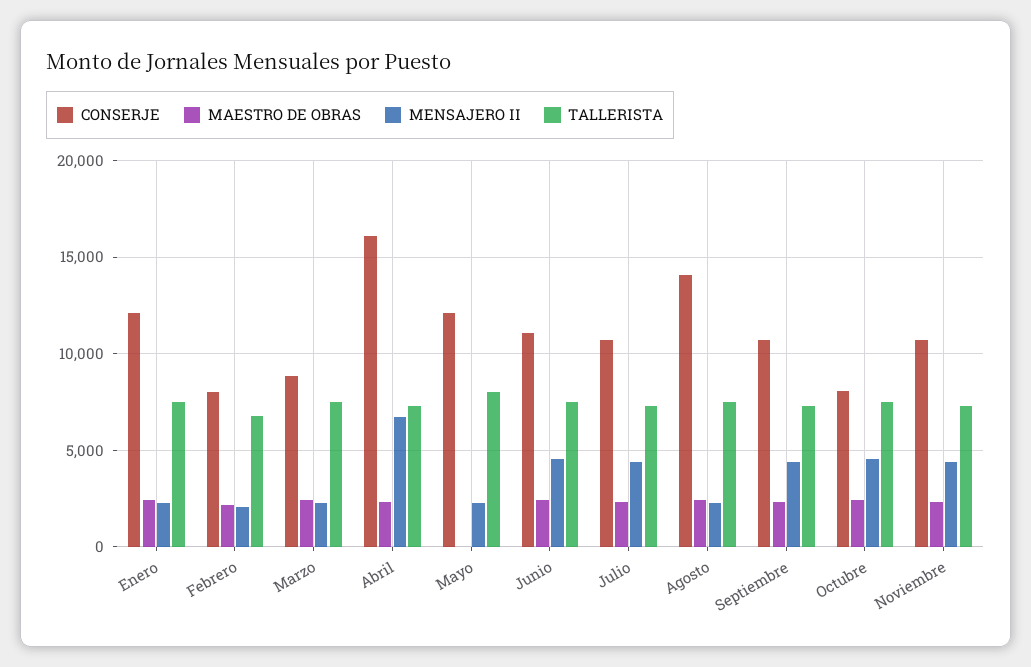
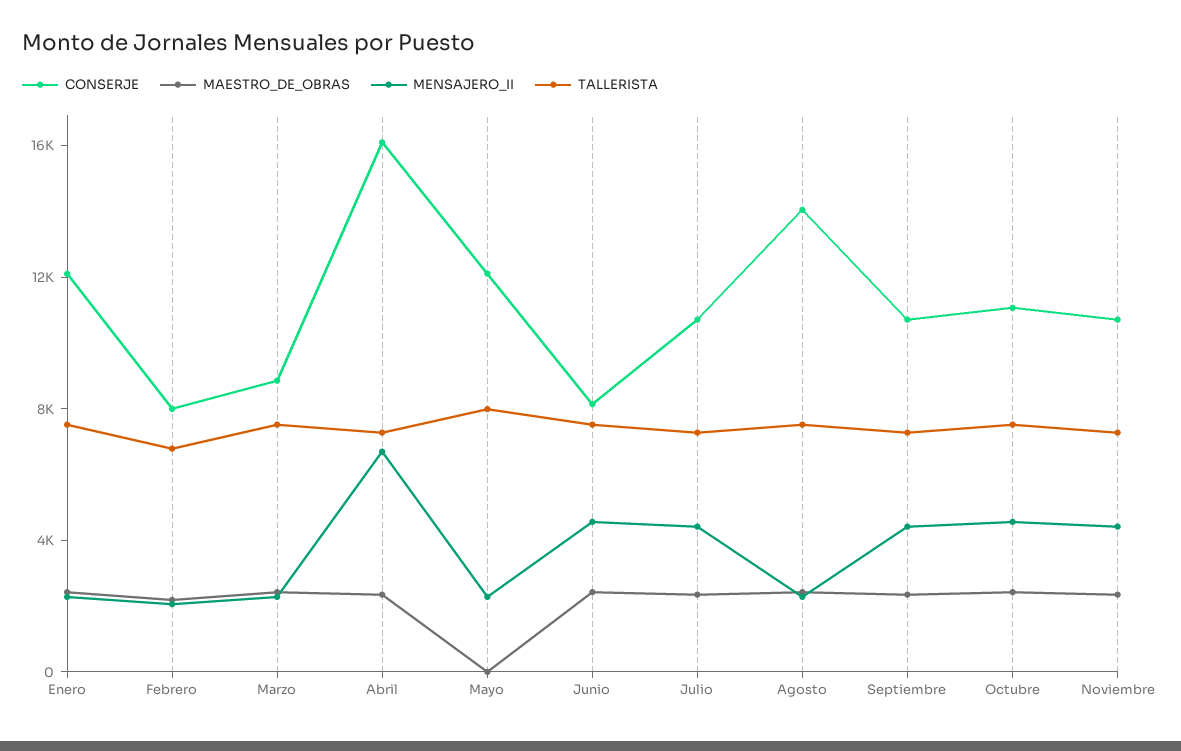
  {
    "CONSERJE": {
      "Enero": 12000,
      "Febrero": 8000,
      "Marzo": 9000,
      "Abril": 16000,
      "Mayo": 12000,
-     "Junio": 11000,
+     "Junio": 8000,
      "Julio": 10500,
      "Agosto": 14000,
      "Septiembre": 10500,
-     "Octubre": 8000,
+     "Octubre": 11000,
      "Noviembre": 10500
    },
    "MAESTRO DE OBRAS": {
      "Enero": 2500,
      "Febrero": 2000,
      "Marzo": 2500,
      "Abril": 2500,
      "Mayo": 0,
      "Junio": 2500,
      "Julio": 2500,
      "Agosto": 2500,
      "Septiembre": 2500,
      "Octubre": 2500,
      "Noviembre": 2500
    },
    "MENSAJERO II": {
      "Enero": 2500,
      "Febrero": 2000,
      "Marzo": 2500,
      "Abril": 6500,
      "Mayo": 2500,
      "Junio": 4500,
      "Julio": 4500,
      "Agosto": 2500,
      "Septiembre": 4500,
      "Octubre": 4500,
      "Noviembre": 4500
    },
    "TALLERISTA": {
      "Enero": 7500,
      "Febrero": 7000,
      "Marzo": 7500,
      "Abril": 7500,
      "Mayo": 8000,
      "Junio": 7500,
      "Julio": 7500,
      "Agosto": 7500,
      "Septiembre": 7500,
      "Octubre": 7500,
      "Noviembre": 7500
    }
  }

